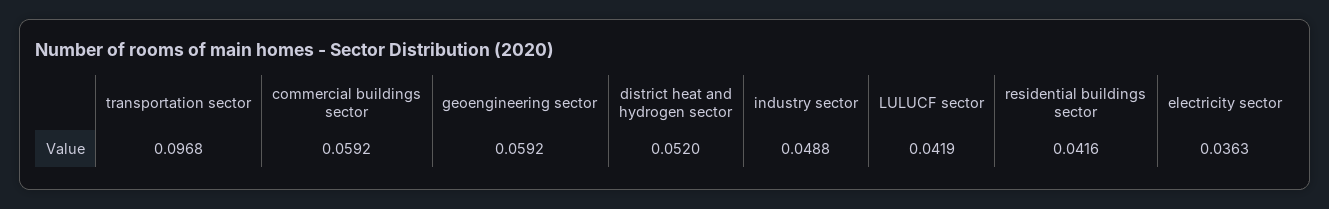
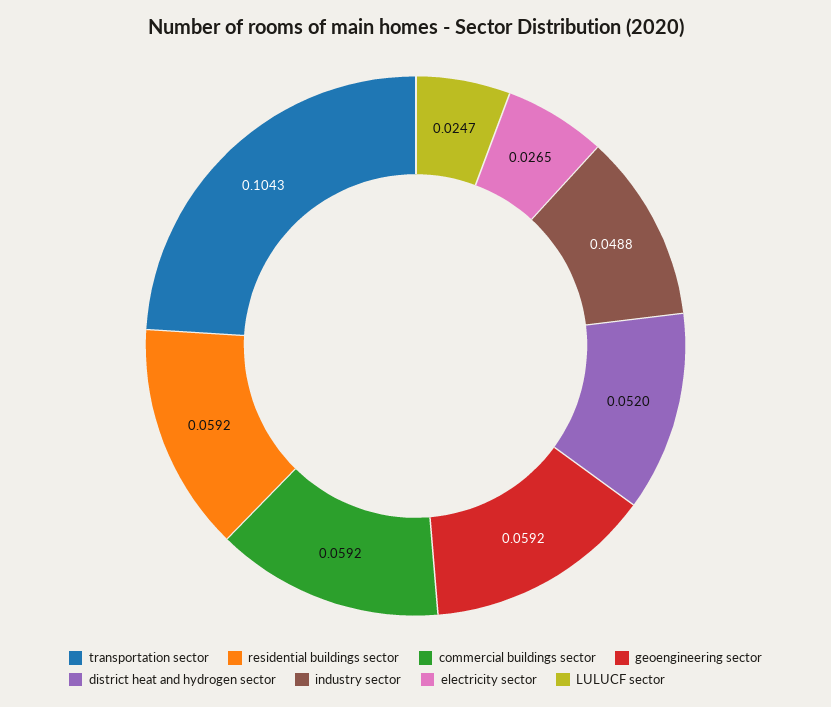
  {
-   "transportation sector": 0.0968,
+   "transportation sector": 0.1043,
    "commercial buildings sector": 0.0592,
    "geoengineering sector": 0.0592,
    "district heat and hydrogen sector": 0.052,
    "industry sector": 0.0488,
-   "LULUCF sector": 0.0419,
+   "LULUCF sector": 0.0247,
-   "residential buildings sector": 0.0416,
+   "residential buildings sector": 0.0592,
-   "electricity sector": 0.0363
+   "electricity sector": 0.0265
  }

